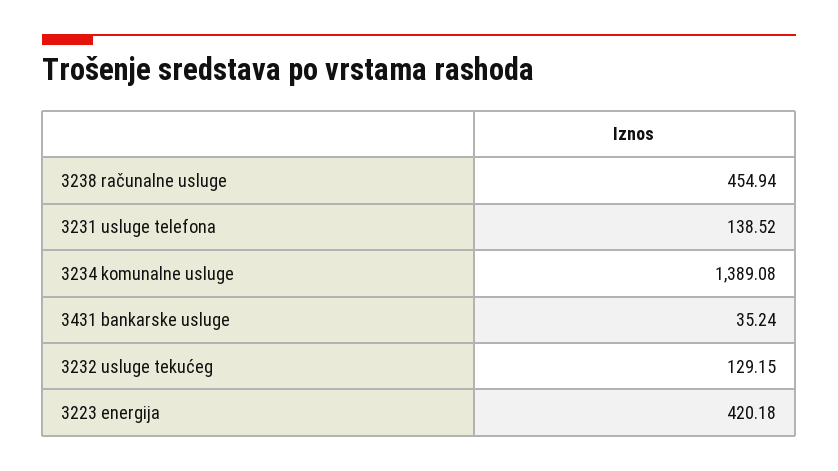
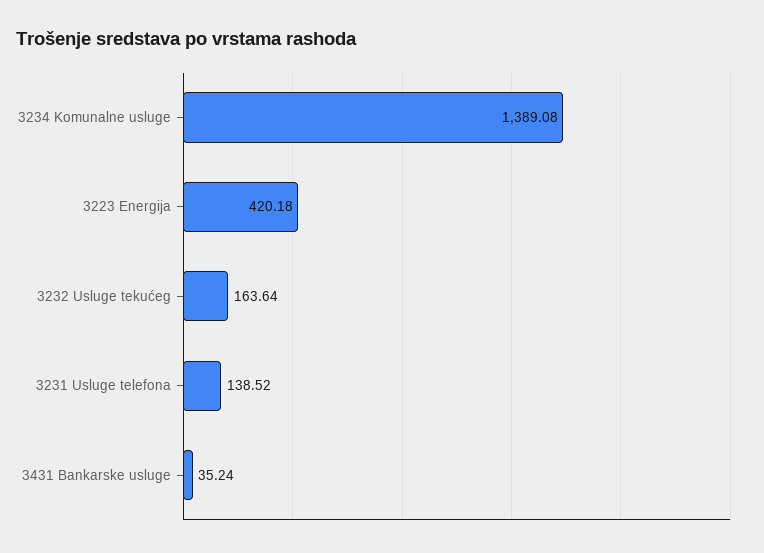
  {
-   "3238 računalne usluge": 454.94,
    "3231 usluge telefona": 138.52,
    "3234 komunalne usluge": 1389.08,
    "3431 bankarske usluge": 35.24,
-   "3232 usluge tekućeg": 129.15,
+   "3232 usluge tekućeg": 163.64,
    "3223 energija": 420.18
  }

